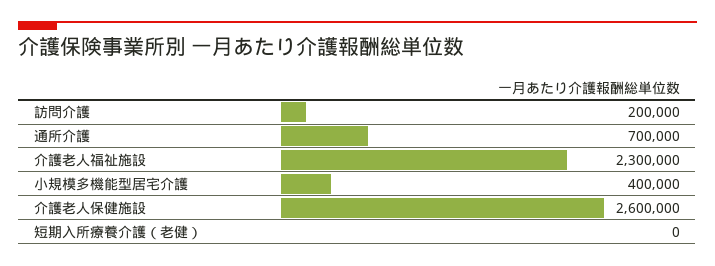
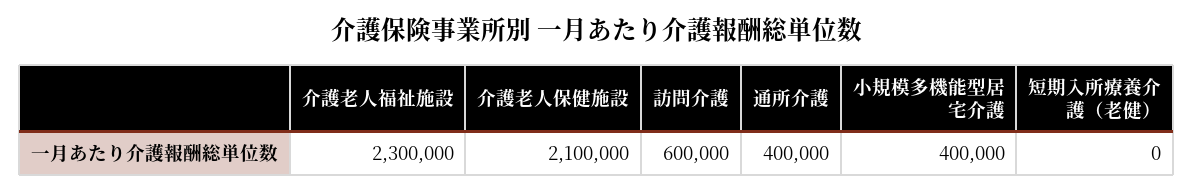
  {
-   "訪問介護": 200000,
+   "訪問介護": 600000,
-   "通所介護": 700000,
+   "通所介護": 400000,
    "介護老人福祉施設": 2300000,
    "小規模多機能型居宅介護": 400000,
-   "介護老人保健施設": 2600000,
+   "介護老人保健施設": 2100000,
    "短期入所療養介護（老健）": 0
  }

